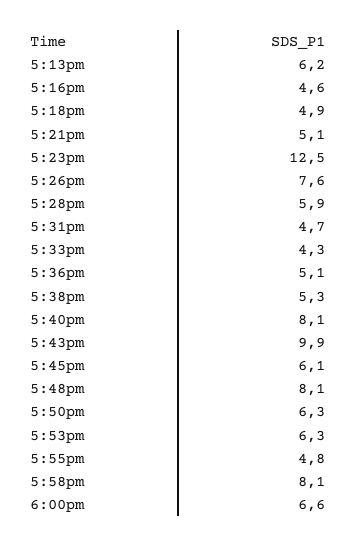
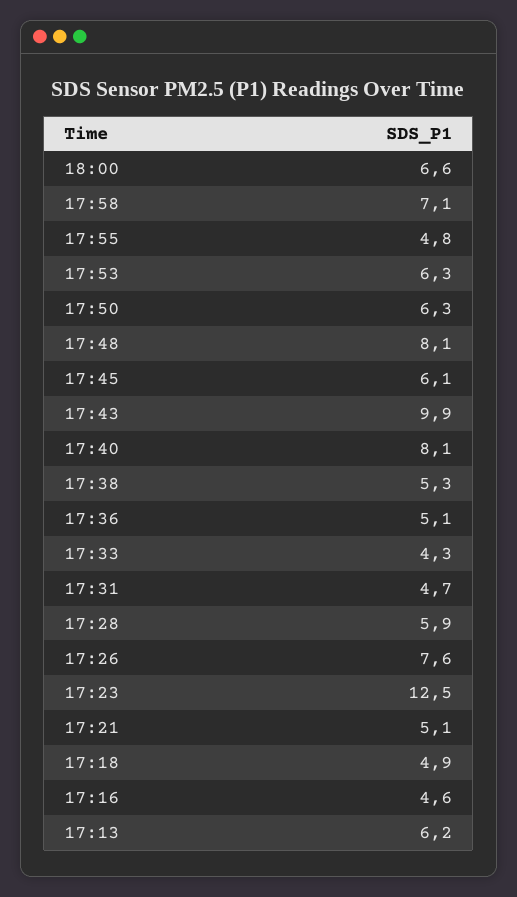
  {
    "5:13pm": 6.2,
    "5:16pm": 4.6,
    "5:18pm": 4.9,
    "5:21pm": 5.1,
    "5:23pm": 12.5,
    "5:26pm": 7.6,
    "5:28pm": 5.9,
    "5:31pm": 4.7,
    "5:33pm": 4.3,
    "5:36pm": 5.1,
    "5:38pm": 5.3,
    "5:40pm": 8.1,
    "5:43pm": 9.9,
    "5:45pm": 6.1,
    "5:48pm": 8.1,
    "5:50pm": 6.3,
    "5:53pm": 6.3,
    "5:55pm": 4.8,
-   "5:58pm": 8.1,
+   "5:58pm": 7.1,
    "6:00pm": 6.6
  }

